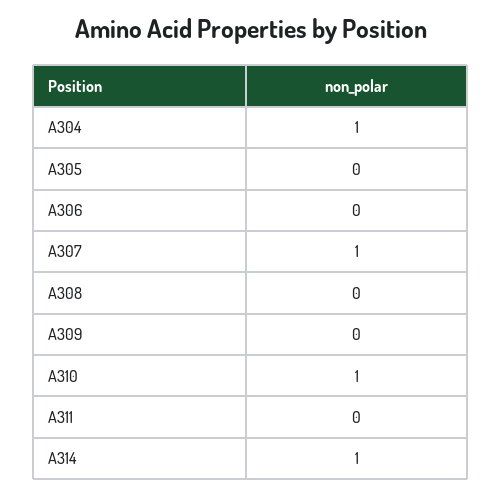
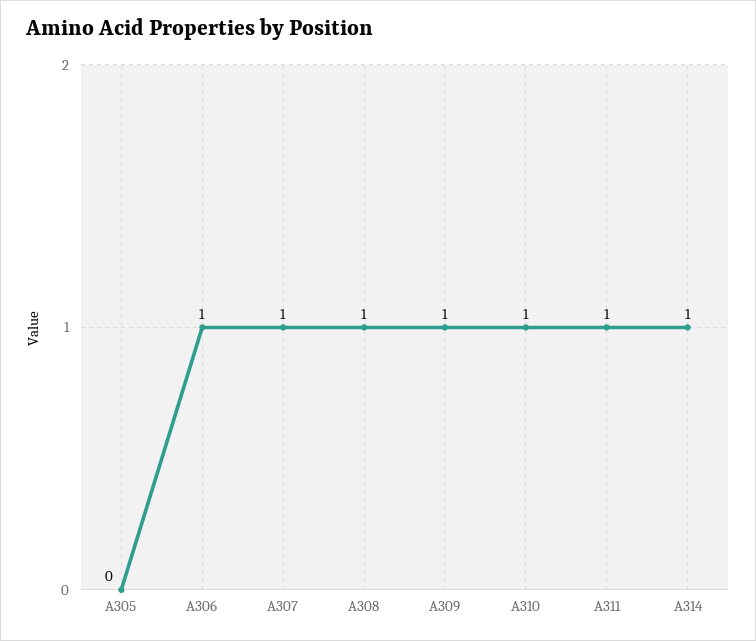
  {
-   "A304": 1,
    "A305": 0,
-   "A306": 0,
+   "A306": 1,
    "A307": 1,
-   "A308": 0,
+   "A308": 1,
-   "A309": 0,
+   "A309": 1,
    "A310": 1,
-   "A311": 0,
+   "A311": 1,
    "A314": 1
  }

